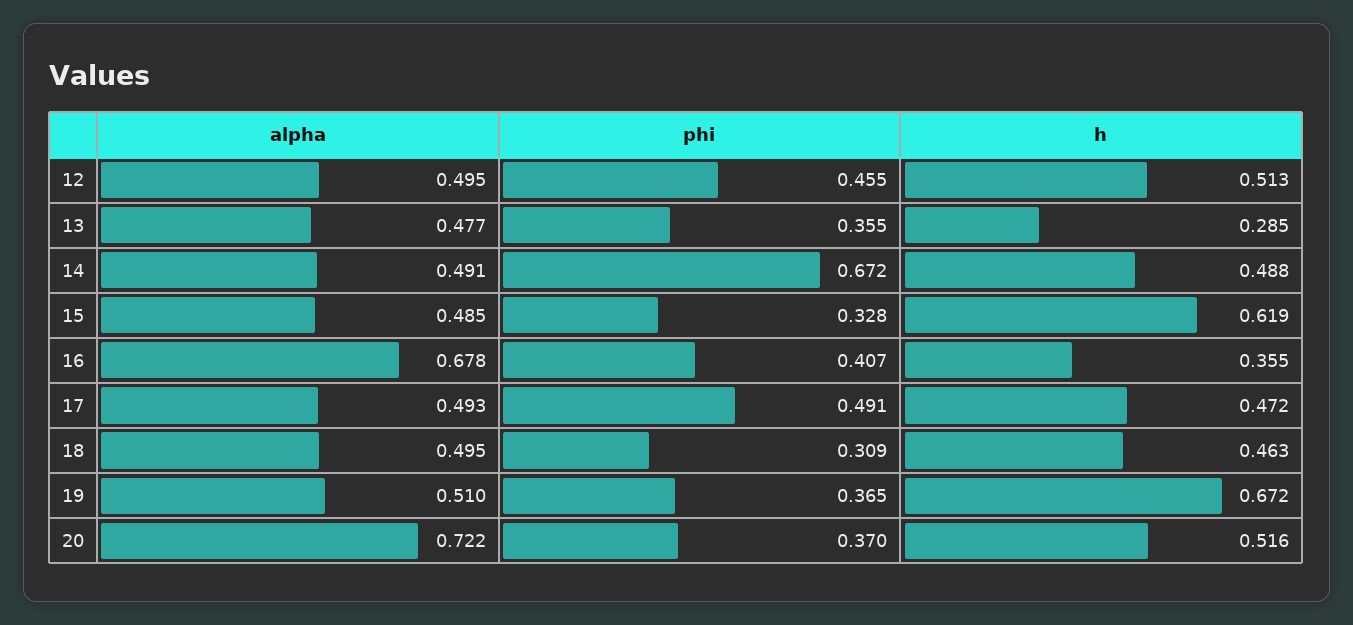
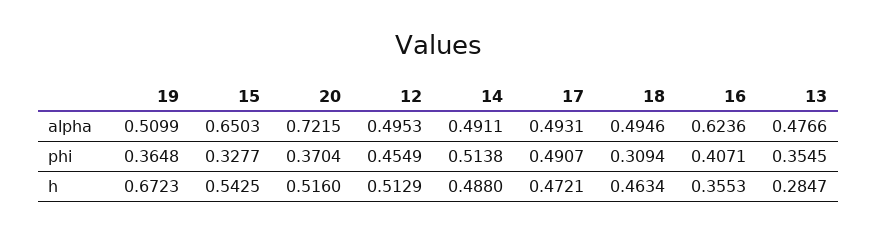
  {
    "alpha": {
      "12": 0.4953,
      "13": 0.4766,
      "14": 0.4911,
-     "15": 0.485,
+     "15": 0.6503,
-     "16": 0.678,
+     "16": 0.6236,
      "17": 0.4931,
      "18": 0.4946,
      "19": 0.5099,
      "20": 0.7215
    },
    "phi": {
      "12": 0.4549,
      "13": 0.3545,
-     "14": 0.672,
+     "14": 0.5138,
      "15": 0.3277,
      "16": 0.4071,
      "17": 0.4907,
      "18": 0.3094,
      "19": 0.3648,
      "20": 0.3704
    },
    "h": {
      "12": 0.5129,
      "13": 0.2847,
      "14": 0.488,
-     "15": 0.619,
+     "15": 0.5425,
      "16": 0.3553,
      "17": 0.4721,
      "18": 0.4634,
      "19": 0.6723,
      "20": 0.516
    }
  }

